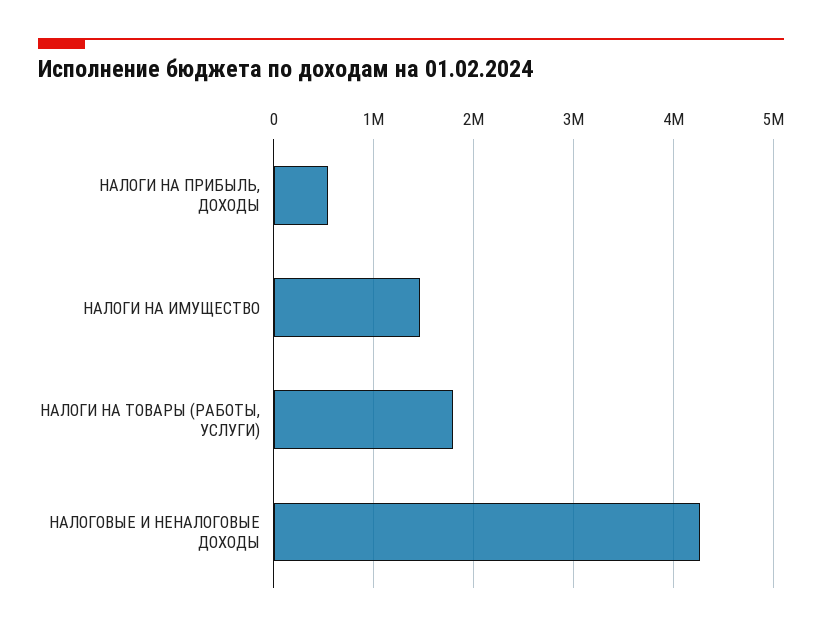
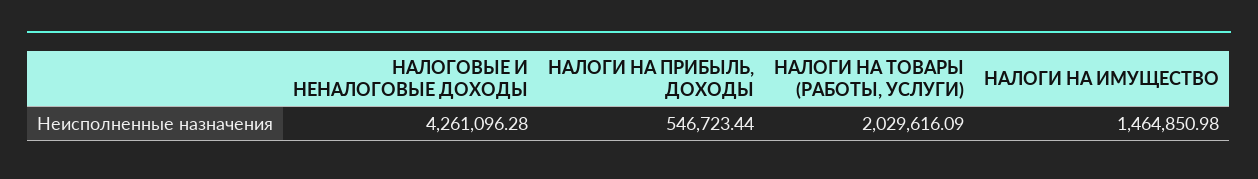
  {
    "НАЛОГИ НА ПРИБЫЛЬ, ДОХОДЫ": 546723.44,
    "НАЛОГИ НА ИМУЩЕСТВО": 1464850.98,
-   "НАЛОГИ НА ТОВАРЫ (РАБОТЫ, УСЛУГИ)": 1800000,
+   "НАЛОГИ НА ТОВАРЫ (РАБОТЫ, УСЛУГИ)": 2029616.09,
    "НАЛОГОВЫЕ И НЕНАЛОГОВЫЕ ДОХОДЫ": 4261096.28
  }

